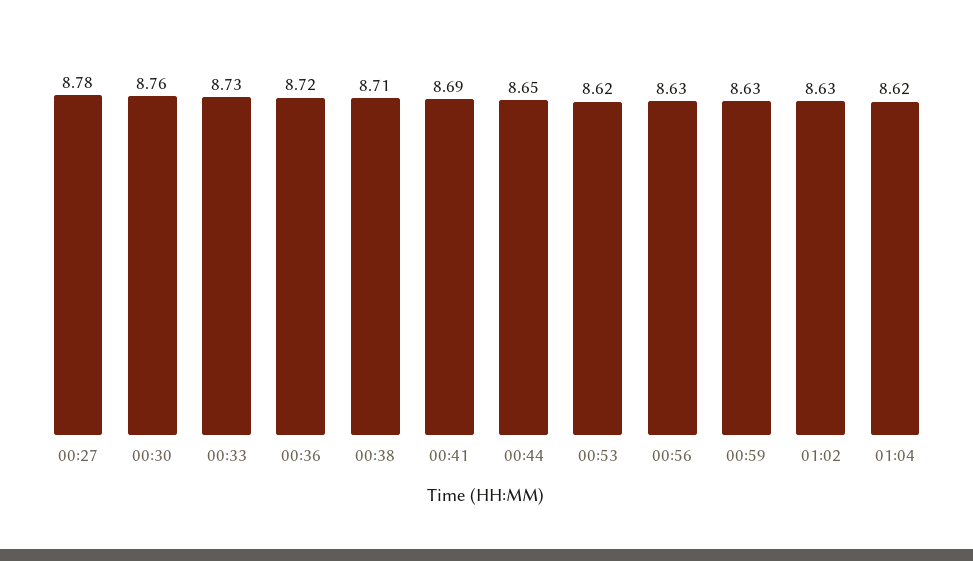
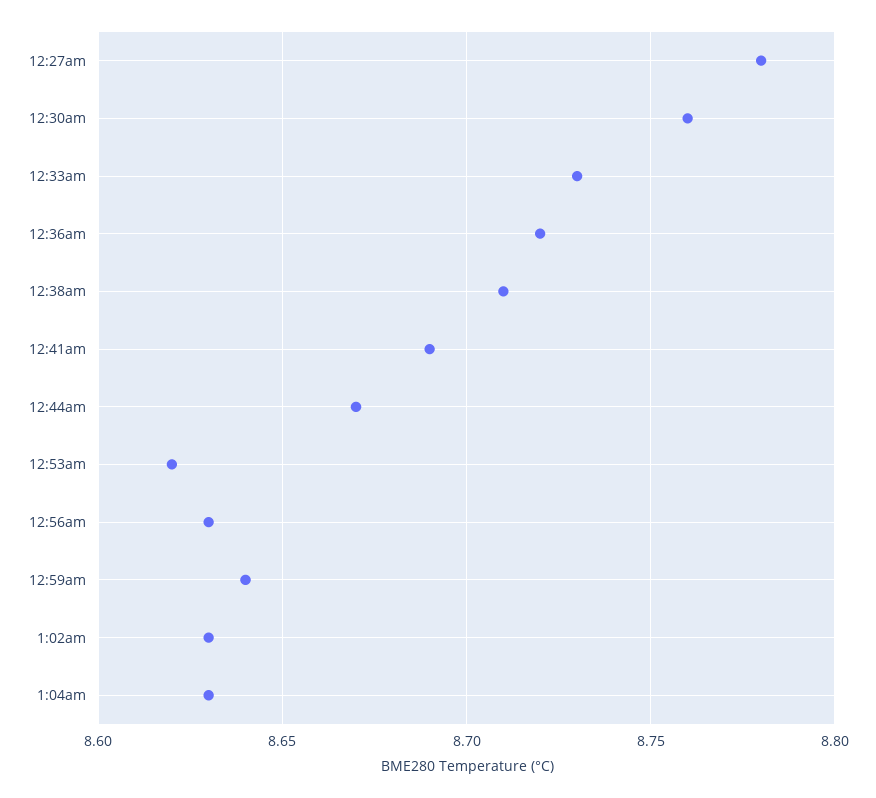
  {
    "00:27": 8.78,
    "00:30": 8.76,
    "00:33": 8.73,
    "00:36": 8.72,
    "00:38": 8.71,
    "00:41": 8.69,
-   "00:44": 8.65,
+   "00:44": 8.67,
    "00:53": 8.62,
    "00:56": 8.63,
-   "00:59": 8.63,
+   "00:59": 8.64,
    "01:02": 8.63,
-   "01:04": 8.62
+   "01:04": 8.63
  }

